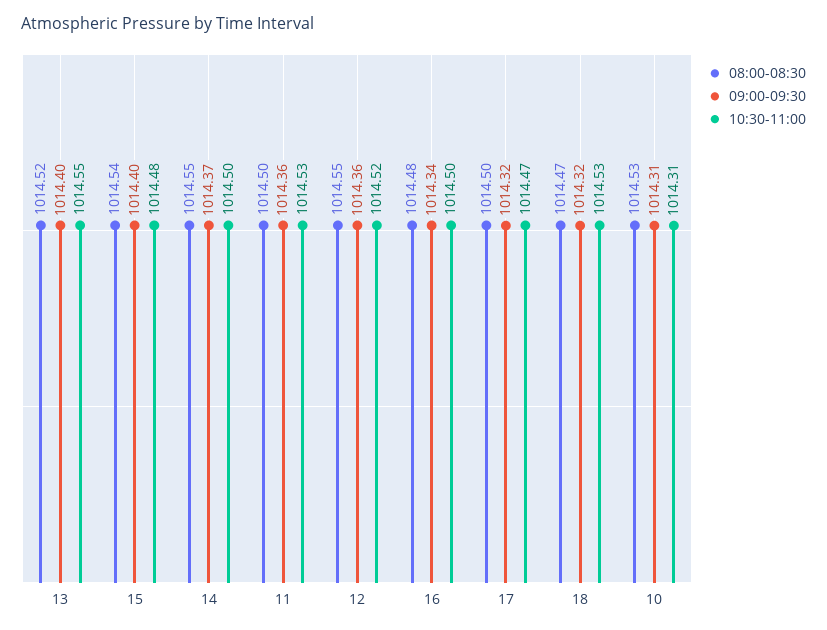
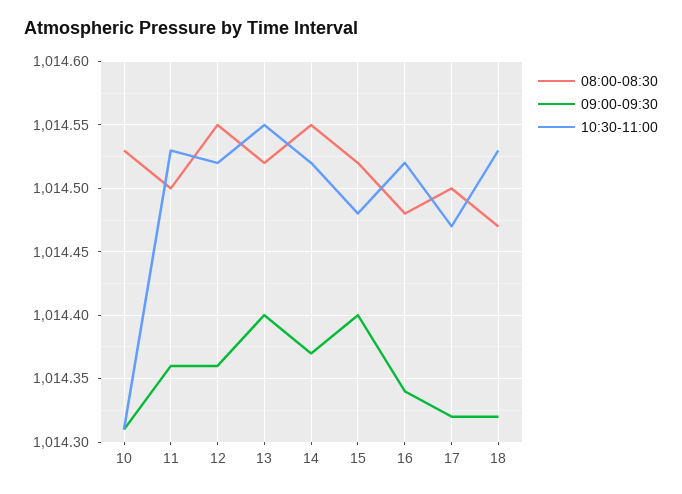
  {
    "08:00-08:30": {
      "13": 1014.52,
-     "15": 1014.54,
+     "15": 1014.52,
      "14": 1014.55,
      "11": 1014.5,
      "12": 1014.55,
      "16": 1014.48,
      "17": 1014.5,
      "18": 1014.47,
      "10": 1014.53
    },
    "09:00-09:30": {
      "13": 1014.4,
      "15": 1014.4,
      "14": 1014.37,
      "11": 1014.36,
      "12": 1014.36,
      "16": 1014.34,
      "17": 1014.32,
      "18": 1014.32,
      "10": 1014.31
    },
    "10:30-11:00": {
      "13": 1014.55,
      "15": 1014.48,
-     "14": 1014.5,
+     "14": 1014.52,
      "11": 1014.53,
      "12": 1014.52,
-     "16": 1014.5,
+     "16": 1014.52,
      "17": 1014.47,
      "18": 1014.53,
      "10": 1014.31
    }
  }

